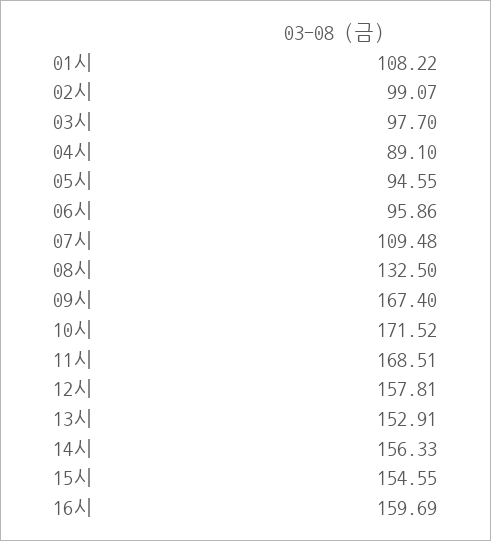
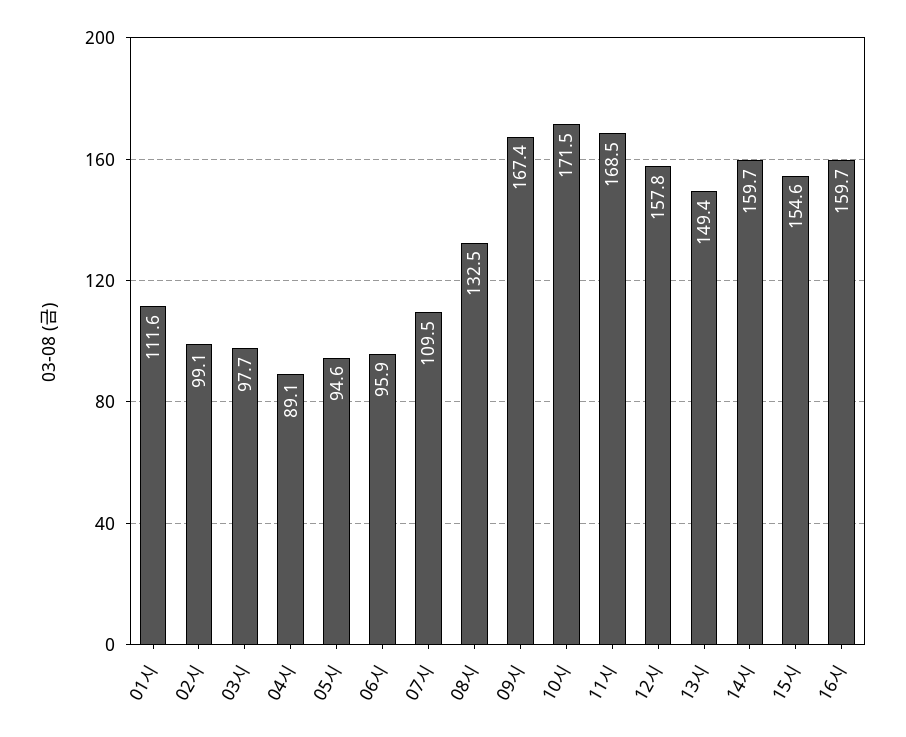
  {
-   "01시": 108.22,
+   "01시": 111.6,
    "02시": 99.07,
    "03시": 97.7,
    "04시": 89.1,
    "05시": 94.55,
    "06시": 95.86,
    "07시": 109.48,
    "08시": 132.5,
    "09시": 167.4,
    "10시": 171.52,
    "11시": 168.51,
    "12시": 157.81,
-   "13시": 152.91,
+   "13시": 149.4,
-   "14시": 156.33,
+   "14시": 159.7,
    "15시": 154.55,
    "16시": 159.69
  }

